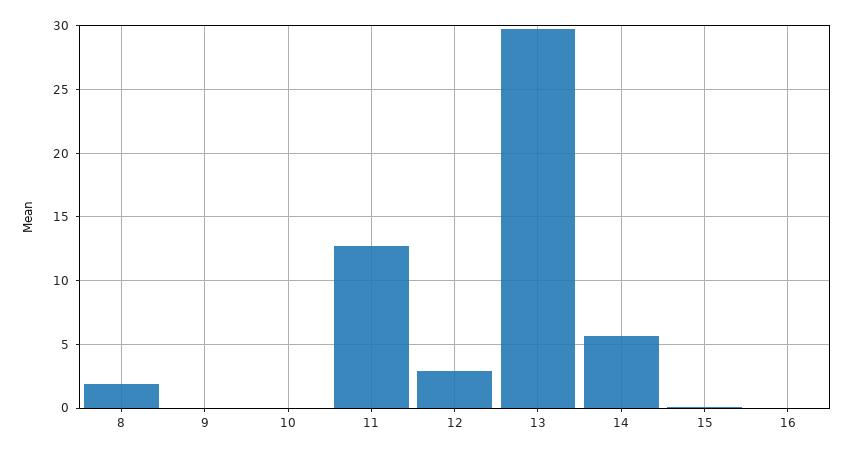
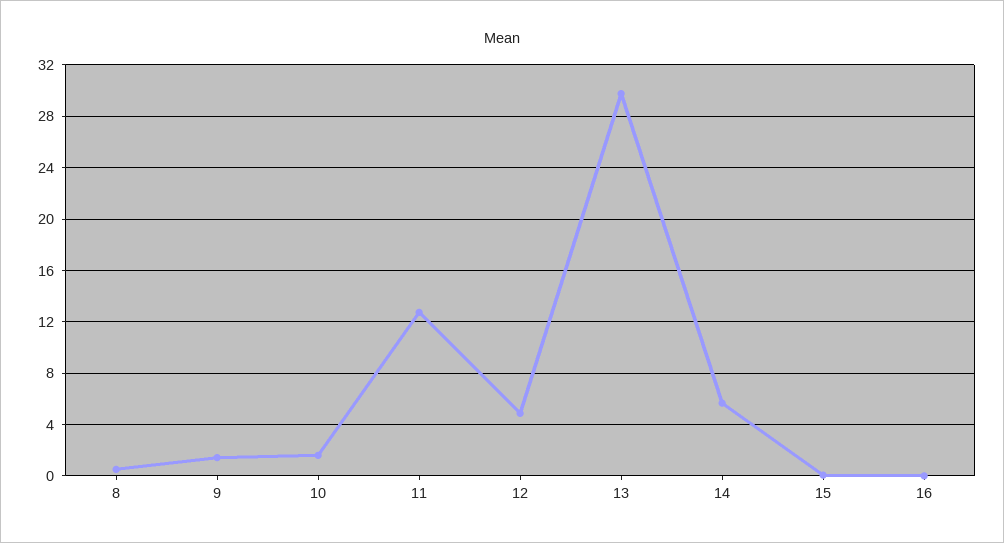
  {
-   "8": 2,
+   "8": 0.5,
-   "9": 0,
+   "9": 1.5,
-   "10": 0,
+   "10": 1.5,
    "11": 12.5,
-   "12": 3,
+   "12": 5,
    "13": 30,
    "14": 5.5,
    "15": 0,
    "16": 0
  }

